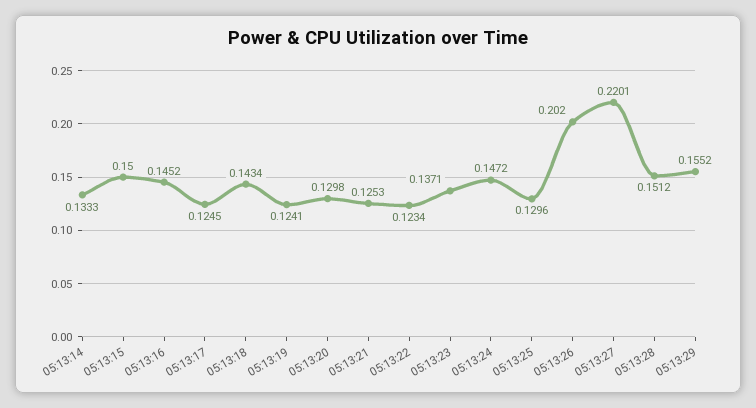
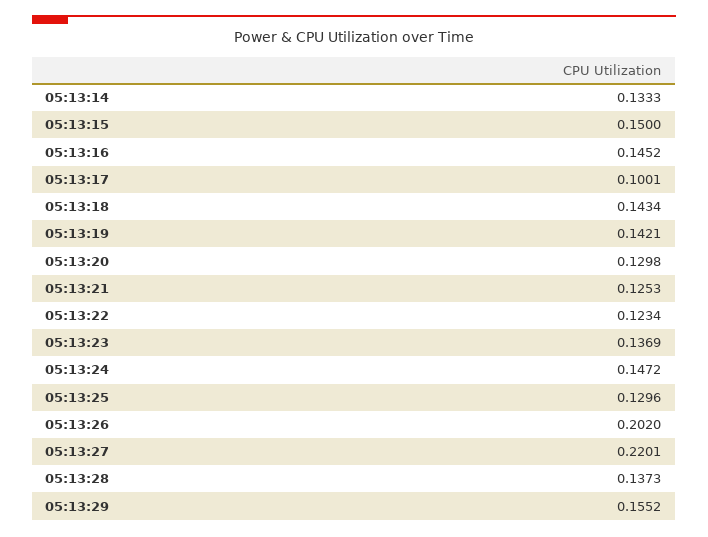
  {
    "05:13:14": 0.1333,
    "05:13:15": 0.15,
    "05:13:16": 0.1452,
-   "05:13:17": 0.1245,
+   "05:13:17": 0.1001,
    "05:13:18": 0.1434,
-   "05:13:19": 0.1241,
+   "05:13:19": 0.1421,
    "05:13:20": 0.1298,
    "05:13:21": 0.1253,
    "05:13:22": 0.1234,
-   "05:13:23": 0.1371,
+   "05:13:23": 0.1369,
    "05:13:24": 0.1472,
    "05:13:25": 0.1296,
    "05:13:26": 0.202,
    "05:13:27": 0.2201,
-   "05:13:28": 0.1512,
+   "05:13:28": 0.1373,
    "05:13:29": 0.1552
  }

